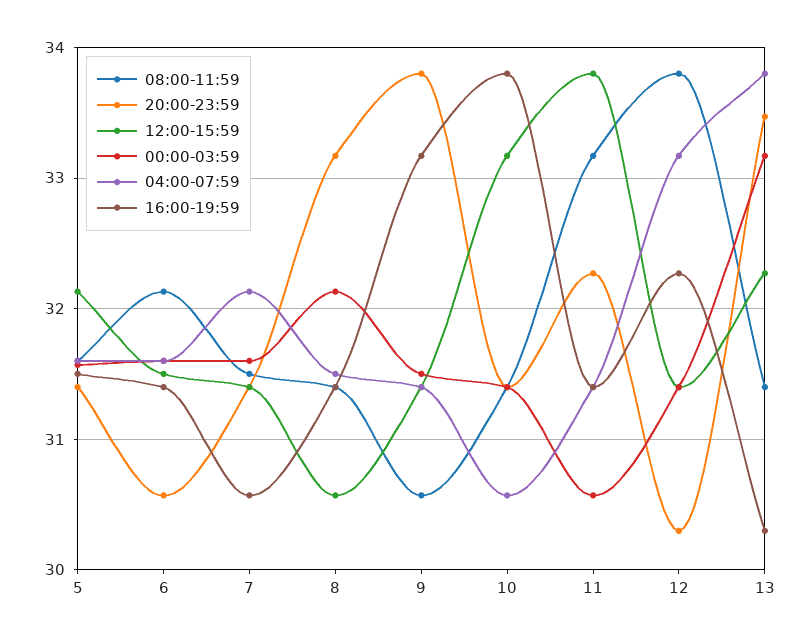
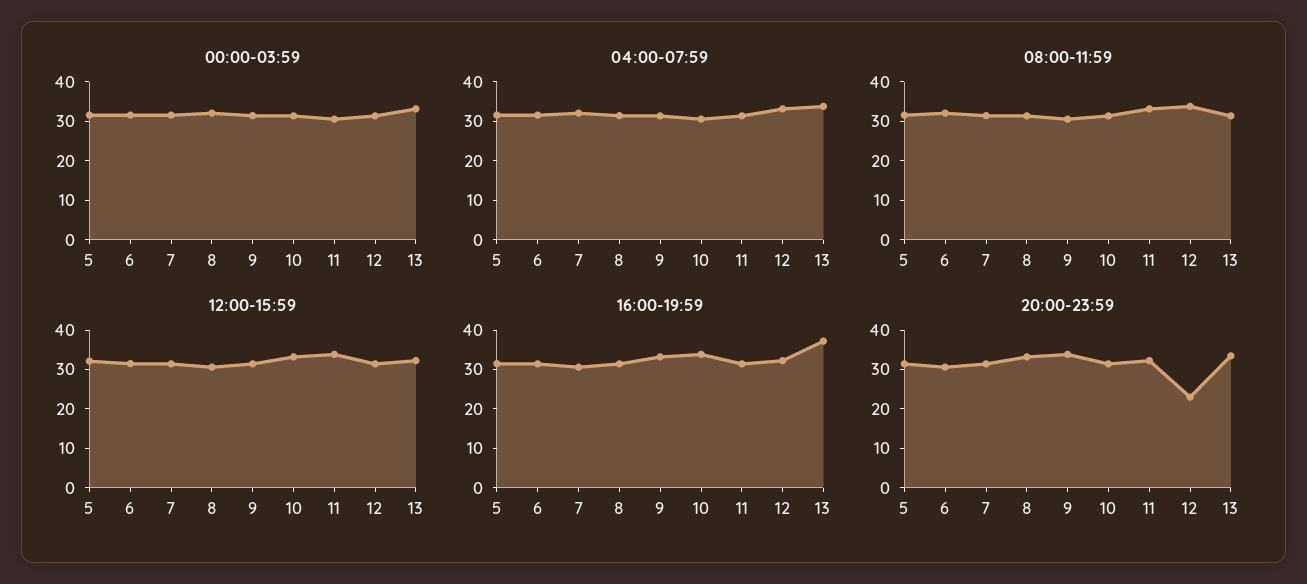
  {
    "08:00-11:59": {
      "5": 31.6,
      "6": 32.1,
      "7": 31.5,
      "8": 31.4,
      "9": 30.6,
      "10": 31.4,
      "11": 33.2,
      "12": 33.8,
      "13": 31.4
    },
    "20:00-23:59": {
      "5": 31.4,
      "6": 30.6,
      "7": 31.4,
      "8": 33.2,
      "9": 33.8,
      "10": 31.4,
      "11": 32.3,
-     "12": 30.3,
+     "12": 22.5,
      "13": 33.5
    },
    "12:00-15:59": {
      "5": 32.1,
      "6": 31.5,
      "7": 31.4,
      "8": 30.6,
      "9": 31.4,
      "10": 33.2,
      "11": 33.8,
      "12": 31.4,
      "13": 32.3
    },
    "00:00-03:59": {
      "5": 31.6,
      "6": 31.6,
      "7": 31.6,
      "8": 32.1,
      "9": 31.5,
      "10": 31.4,
      "11": 30.6,
      "12": 31.4,
      "13": 33.2
    },
    "04:00-07:59": {
      "5": 31.6,
      "6": 31.6,
      "7": 32.1,
      "8": 31.5,
      "9": 31.4,
      "10": 30.6,
      "11": 31.4,
      "12": 33.2,
      "13": 33.8
    },
    "16:00-19:59": {
      "5": 31.5,
      "6": 31.4,
      "7": 30.6,
      "8": 31.4,
      "9": 33.2,
      "10": 33.8,
      "11": 31.4,
      "12": 32.3,
-     "13": 30.3
+     "13": 37.5
    }
  }

